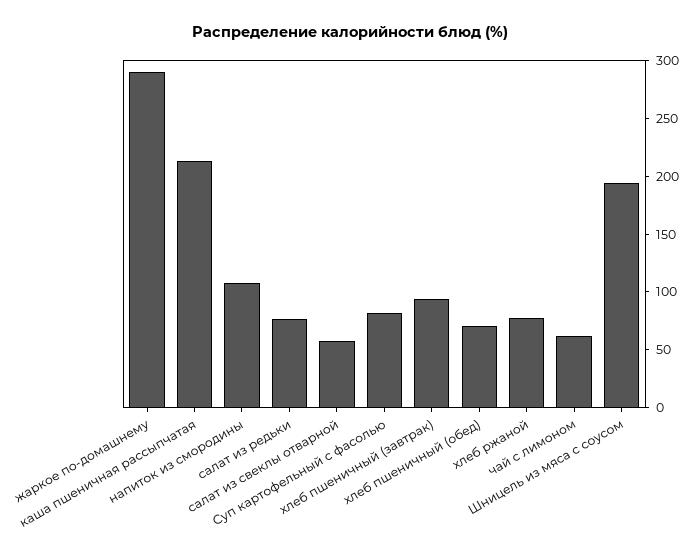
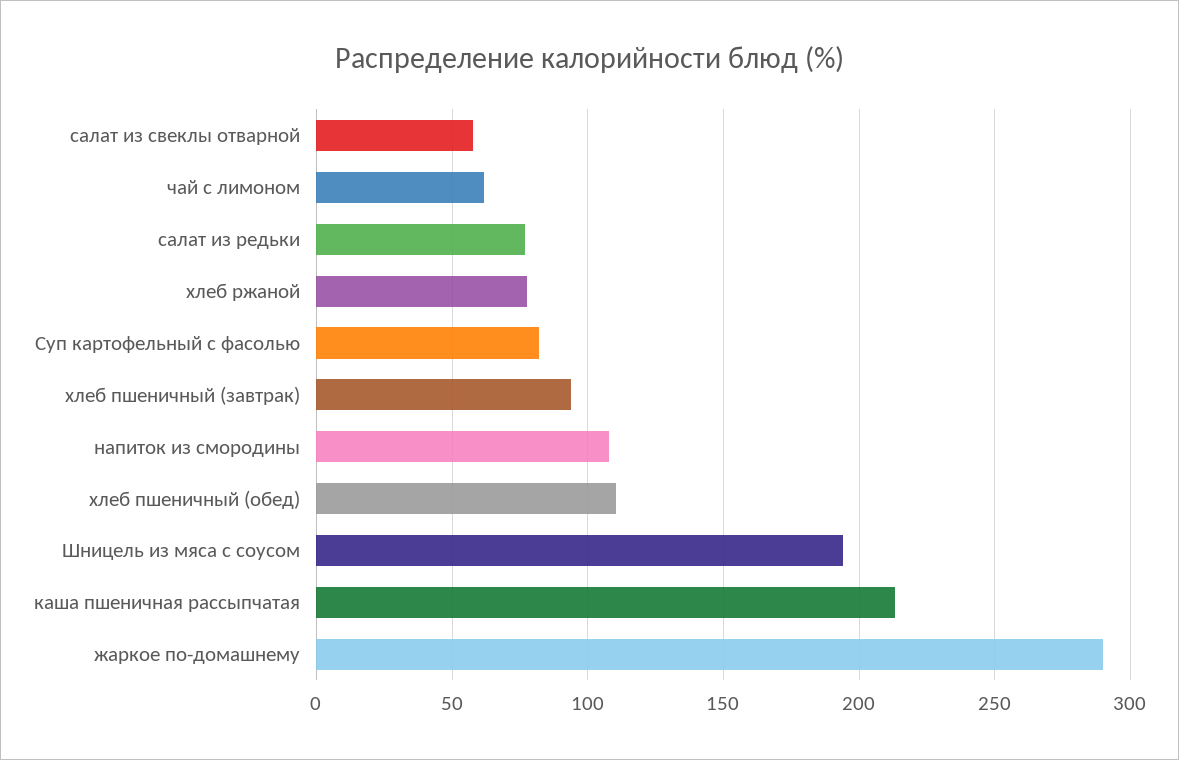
  {
    "жаркое по-домашнему": 290,
    "каша пшеничная рассыпчатая": 215,
    "напиток из смородины": 110,
    "салат из редьки": 75,
    "салат из свеклы отварной": 60,
    "Суп картофельный с фасолью": 80,
    "хлеб пшеничный (завтрак)": 95,
-   "хлеб пшеничный (обед)": 70,
+   "хлеб пшеничный (обед)": 110,
    "хлеб ржаной": 80,
    "чай с лимоном": 60,
    "Шницель из мяса с соусом": 195
  }

